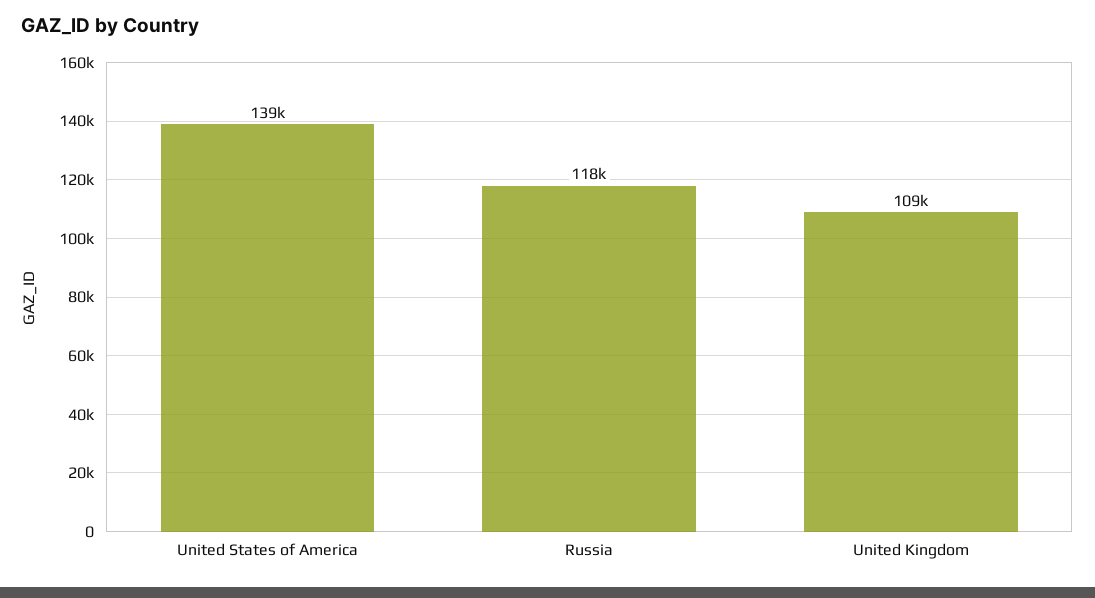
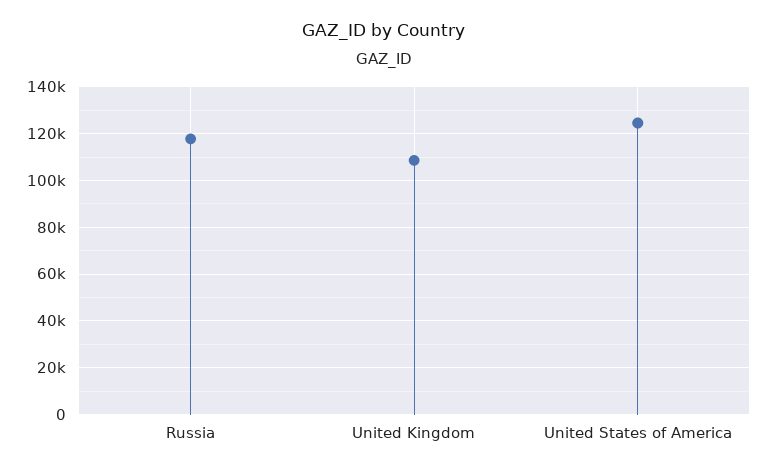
  {
-   "United States of America": 139000,
+   "United States of America": 125000,
    "Russia": 118000,
    "United Kingdom": 109000
  }

